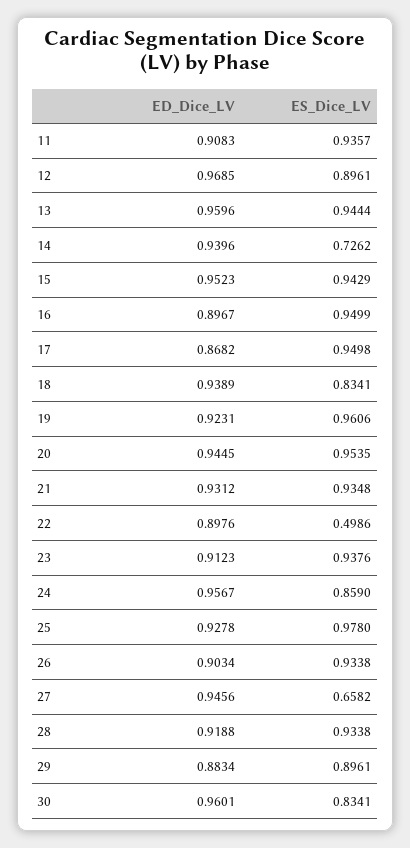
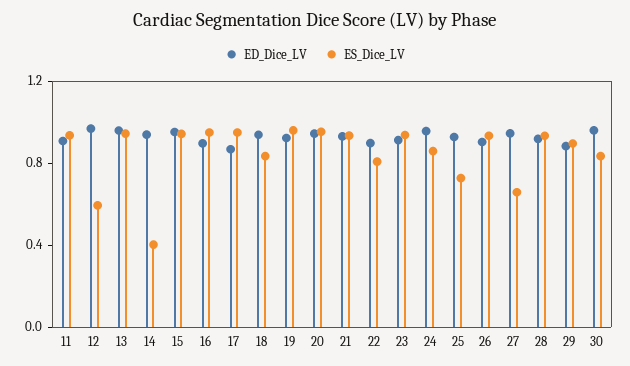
  {
    "ED_Dice_LV": {
      "11": 0.9083,
      "12": 0.9685,
      "13": 0.9596,
      "14": 0.9396,
      "15": 0.9523,
      "16": 0.8967,
      "17": 0.8682,
      "18": 0.9389,
      "19": 0.9231,
      "20": 0.9445,
      "21": 0.9312,
      "22": 0.8976,
      "23": 0.9123,
      "24": 0.9567,
      "25": 0.9278,
      "26": 0.9034,
      "27": 0.9456,
      "28": 0.9188,
      "29": 0.8834,
      "30": 0.9601
    },
    "ES_Dice_LV": {
      "11": 0.9357,
-     "12": 0.8961,
+     "12": 0.6,
      "13": 0.9444,
-     "14": 0.7262,
+     "14": 0.4,
      "15": 0.9429,
      "16": 0.9499,
      "17": 0.9498,
      "18": 0.8341,
      "19": 0.9606,
      "20": 0.9535,
      "21": 0.9348,
-     "22": 0.4986,
+     "22": 0.8,
      "23": 0.9376,
      "24": 0.859,
-     "25": 0.978,
+     "25": 0.7,
      "26": 0.9338,
      "27": 0.6582,
      "28": 0.9338,
      "29": 0.8961,
      "30": 0.8341
    }
  }

